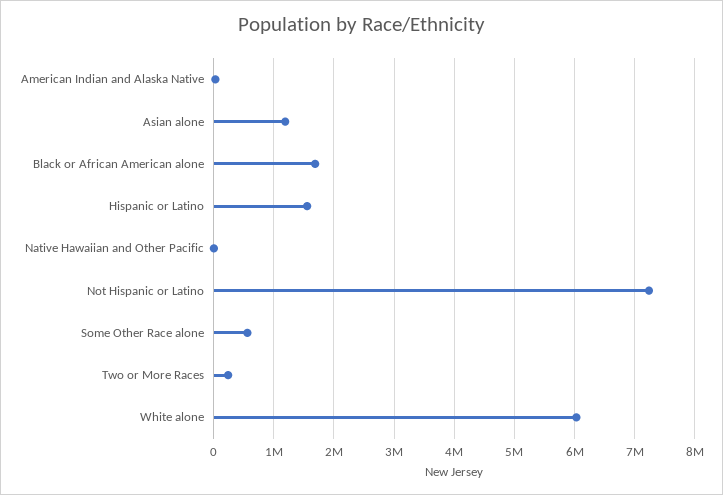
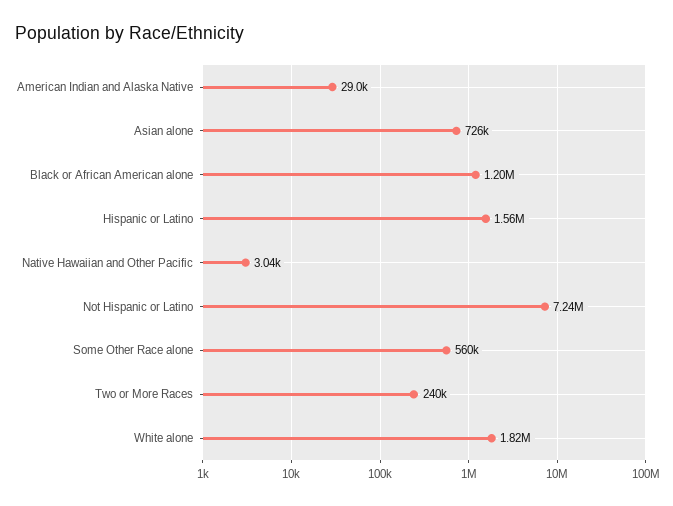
  {
    "American Indian and Alaska Native": 29000,
-   "Asian alone": 1200000,
+   "Asian alone": 726000,
-   "Black or African American alone": 1700000,
+   "Black or African American alone": 1200000,
    "Hispanic or Latino": 1560000,
    "Native Hawaiian and Other Pacific": 3040,
    "Not Hispanic or Latino": 7240000,
    "Some Other Race alone": 560000,
    "Two or More Races": 240000,
-   "White alone": 6000000
+   "White alone": 1820000
  }

